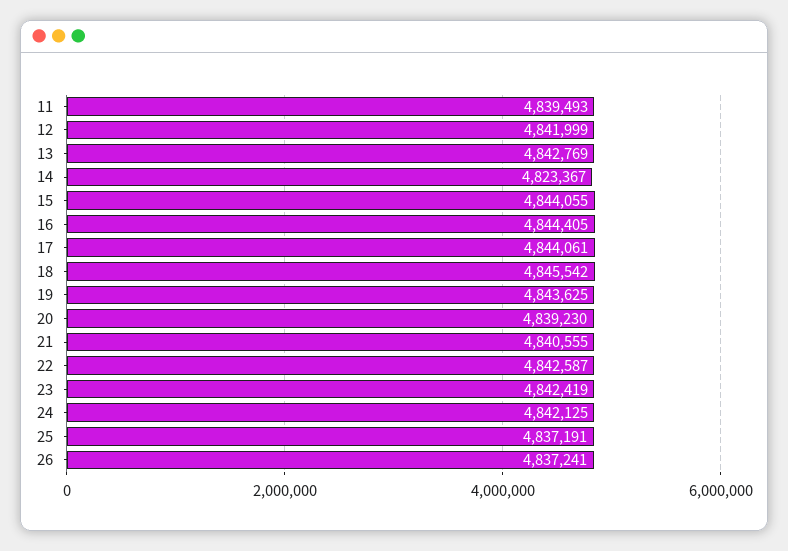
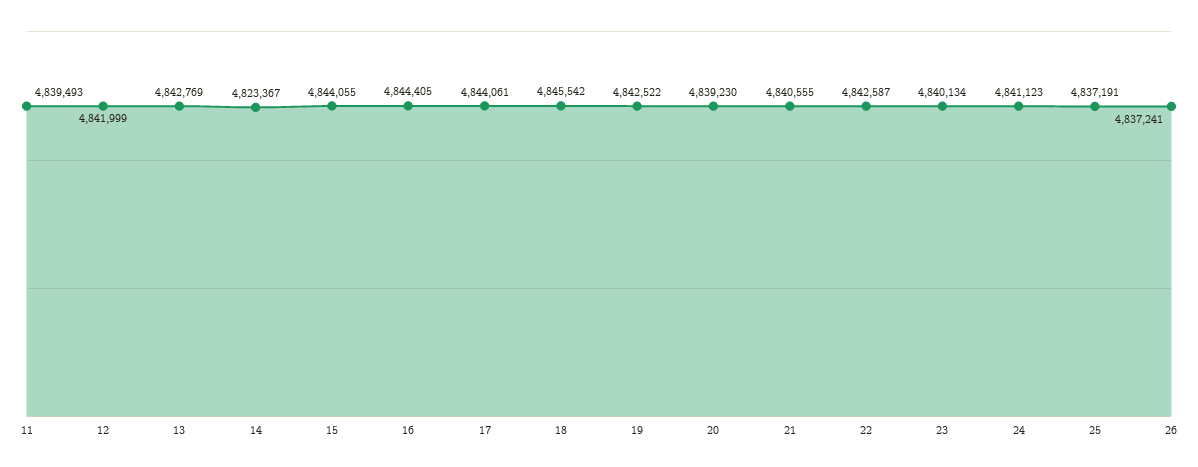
  {
    "11": 4839493,
    "12": 4841999,
    "13": 4842769,
    "14": 4823367,
    "15": 4844055,
    "16": 4844405,
    "17": 4844061,
    "18": 4845542,
-   "19": 4843625,
+   "19": 4842522,
    "20": 4839230,
    "21": 4840555,
    "22": 4842587,
-   "23": 4842419,
+   "23": 4840134,
-   "24": 4842125,
+   "24": 4841123,
    "25": 4837191,
    "26": 4837241
  }

